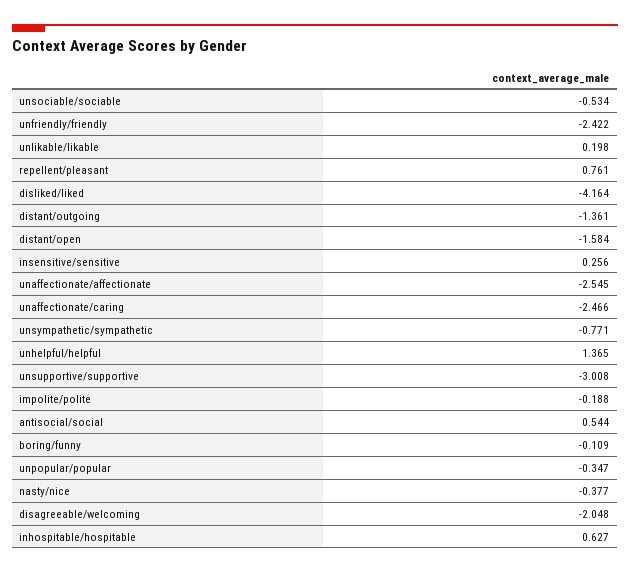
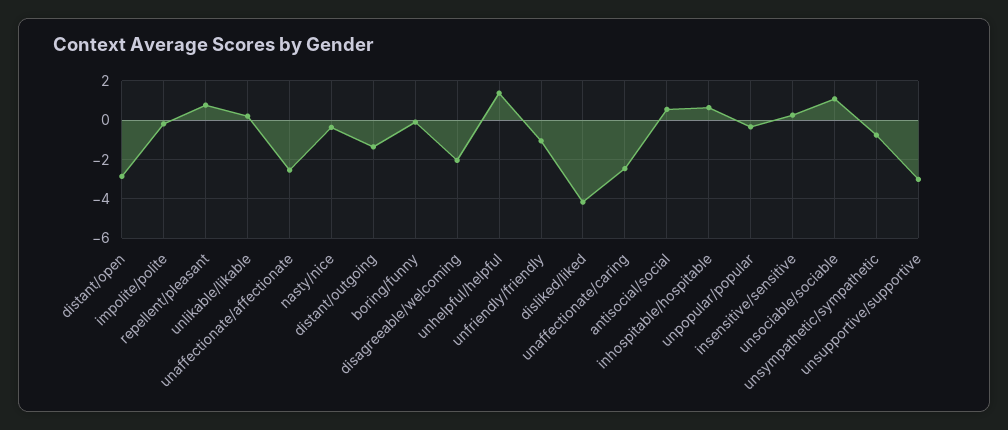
  {
-   "unsociable/sociable": -0.534,
+   "unsociable/sociable": 1,
-   "unfriendly/friendly": -2.422,
+   "unfriendly/friendly": -1,
    "unlikable/likable": 0.198,
    "repellent/pleasant": 0.761,
    "disliked/liked": -4.164,
    "distant/outgoing": -1.361,
-   "distant/open": -1.584,
+   "distant/open": -3,
    "insensitive/sensitive": 0.256,
    "unaffectionate/affectionate": -2.545,
    "unaffectionate/caring": -2.466,
    "unsympathetic/sympathetic": -0.771,
    "unhelpful/helpful": 1.365,
    "unsupportive/supportive": -3.008,
    "impolite/polite": -0.188,
    "antisocial/social": 0.544,
    "boring/funny": -0.109,
    "unpopular/popular": -0.347,
    "nasty/nice": -0.377,
    "disagreeable/welcoming": -2.048,
    "inhospitable/hospitable": 0.627
  }

